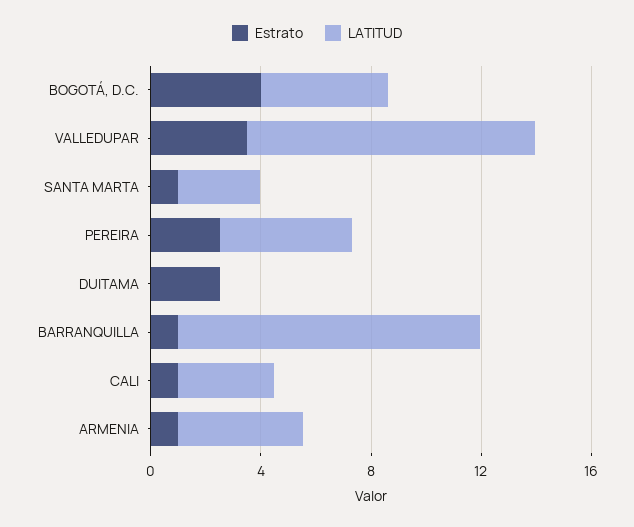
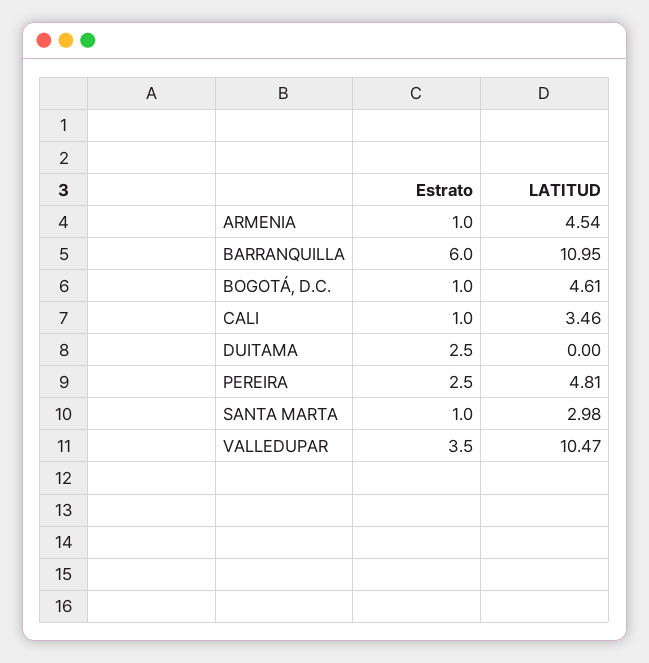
  {
    "Estrato": {
-     "BOGOTÁ, D.C.": 4,
+     "BOGOTÁ, D.C.": 1,
      "VALLEDUPAR": 3.5,
      "SANTA MARTA": 1,
      "PEREIRA": 2.5,
      "DUITAMA": 2.5,
-     "BARRANQUILLA": 1,
+     "BARRANQUILLA": 6,
      "CALI": 1,
      "ARMENIA": 1
    },
    "LATITUD": {
      "BOGOTÁ, D.C.": 4.61,
      "VALLEDUPAR": 10.47,
      "SANTA MARTA": 2.98,
      "PEREIRA": 4.81,
      "DUITAMA": 0,
      "BARRANQUILLA": 10.95,
      "CALI": 3.46,
      "ARMENIA": 4.54
    }
  }

